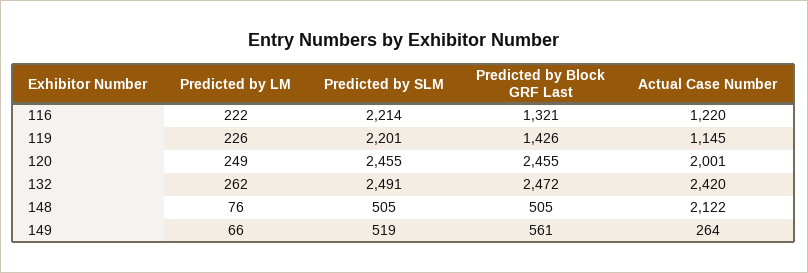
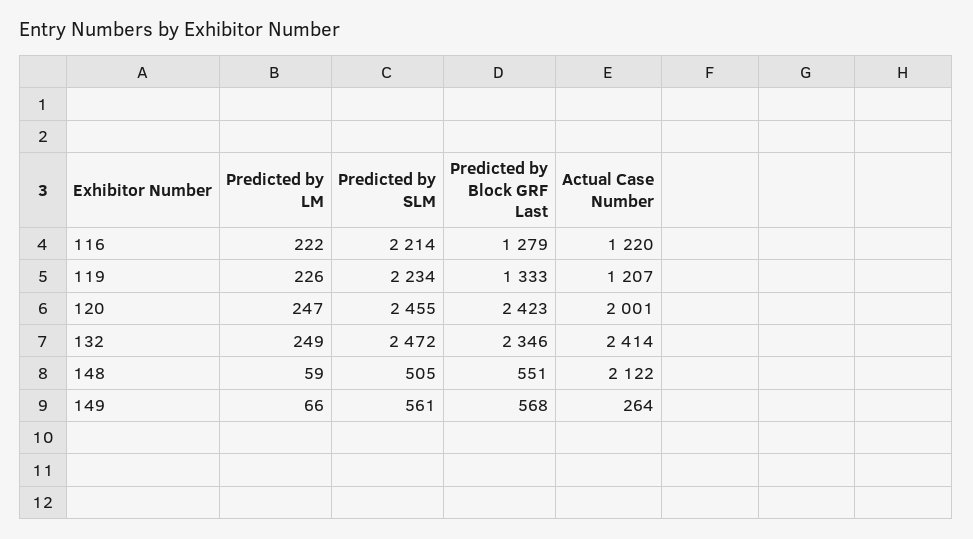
  {
    "Predicted by LM": {
      "116": 222,
      "119": 226,
-     "120": 249,
+     "120": 247,
-     "132": 262,
+     "132": 249,
-     "148": 76,
+     "148": 59,
      "149": 66
    },
    "Predicted by SLM": {
      "116": 2214,
-     "119": 2201,
+     "119": 2234,
      "120": 2455,
-     "132": 2491,
+     "132": 2472,
      "148": 505,
-     "149": 519
+     "149": 561
    },
    "Predicted by Block GRF Last": {
-     "116": 1321,
+     "116": 1279,
-     "119": 1426,
+     "119": 1333,
-     "120": 2455,
+     "120": 2423,
-     "132": 2472,
+     "132": 2346,
-     "148": 505,
+     "148": 551,
-     "149": 561
+     "149": 568
    },
    "Actual Case Number": {
      "116": 1220,
-     "119": 1145,
+     "119": 1207,
      "120": 2001,
-     "132": 2420,
+     "132": 2414,
      "148": 2122,
      "149": 264
    }
  }

